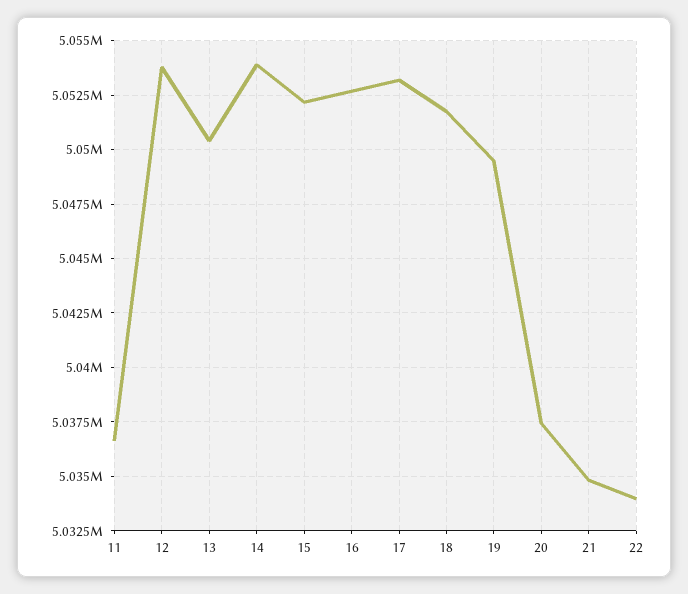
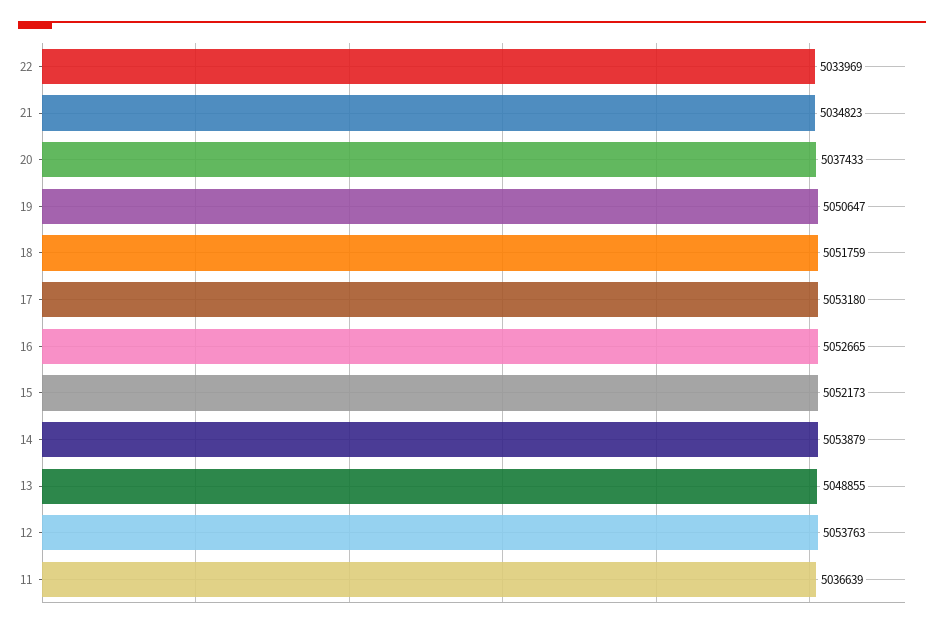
  {
    "11": 5036639,
    "12": 5053763,
-   "13": 5050500,
+   "13": 5048855,
    "14": 5053879,
    "15": 5052173,
    "16": 5052665,
    "17": 5053180,
    "18": 5051759,
-   "19": 5049500,
+   "19": 5050647,
    "20": 5037433,
    "21": 5034823,
    "22": 5033969
  }

